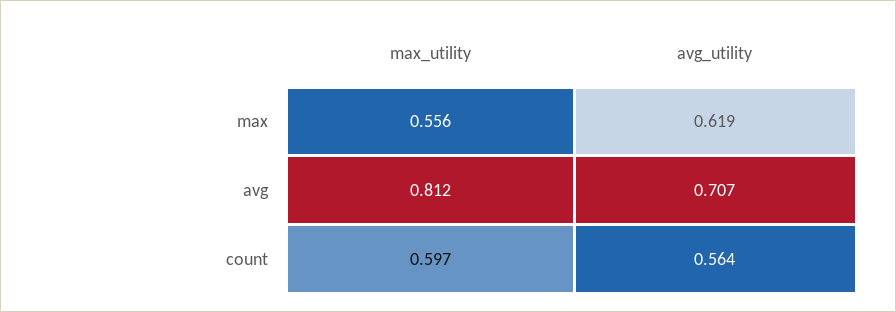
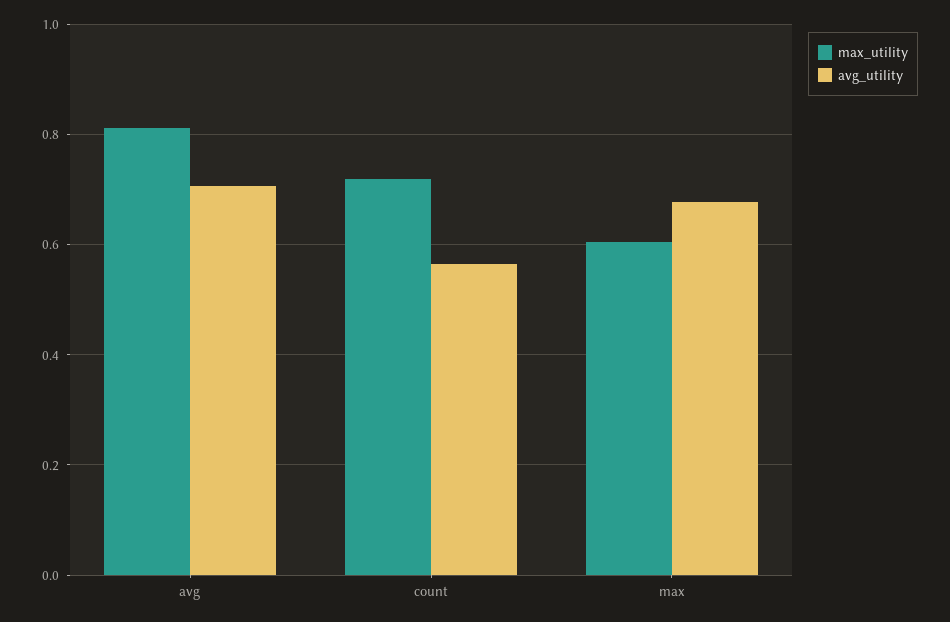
  {
    "max_utility": {
-     "max": 0.556,
+     "max": 0.6,
      "avg": 0.812,
-     "count": 0.597
+     "count": 0.72
    },
    "avg_utility": {
-     "max": 0.619,
+     "max": 0.68,
      "avg": 0.707,
      "count": 0.564
    }
  }

